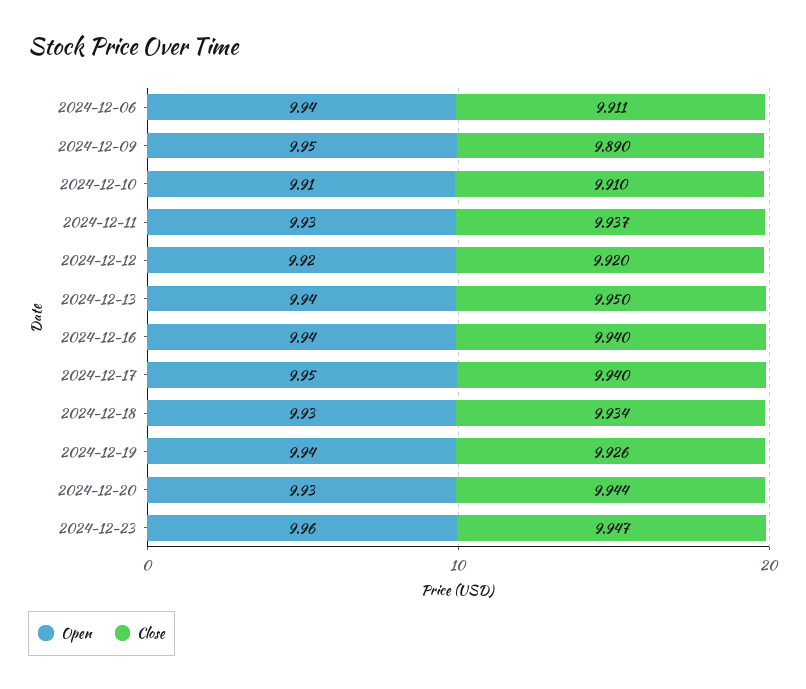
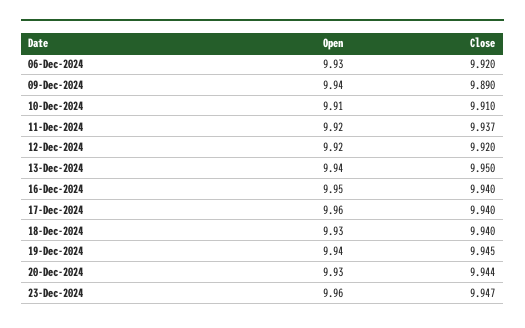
  {
    "Open": {
-     "2024-12-06": 9.94,
+     "2024-12-06": 9.93,
-     "2024-12-09": 9.95,
+     "2024-12-09": 9.94,
      "2024-12-10": 9.91,
-     "2024-12-11": 9.93,
+     "2024-12-11": 9.92,
      "2024-12-12": 9.92,
      "2024-12-13": 9.94,
-     "2024-12-16": 9.94,
+     "2024-12-16": 9.95,
-     "2024-12-17": 9.95,
+     "2024-12-17": 9.96,
      "2024-12-18": 9.93,
      "2024-12-19": 9.94,
      "2024-12-20": 9.93,
      "2024-12-23": 9.96
    },
    "Close": {
-     "2024-12-06": 9.911,
+     "2024-12-06": 9.92,
      "2024-12-09": 9.89,
      "2024-12-10": 9.91,
      "2024-12-11": 9.937,
      "2024-12-12": 9.92,
      "2024-12-13": 9.95,
      "2024-12-16": 9.94,
      "2024-12-17": 9.94,
-     "2024-12-18": 9.934,
+     "2024-12-18": 9.94,
-     "2024-12-19": 9.926,
+     "2024-12-19": 9.945,
      "2024-12-20": 9.944,
      "2024-12-23": 9.947
    }
  }

